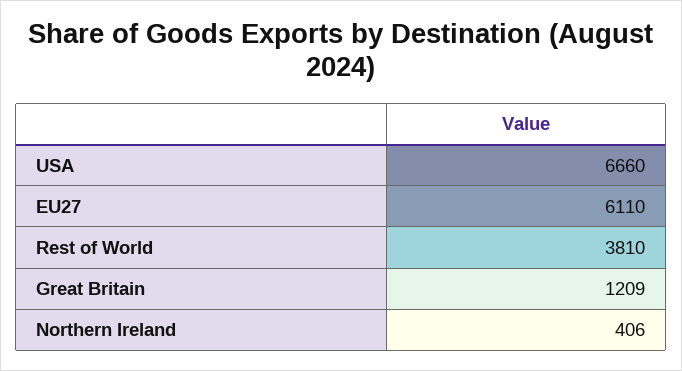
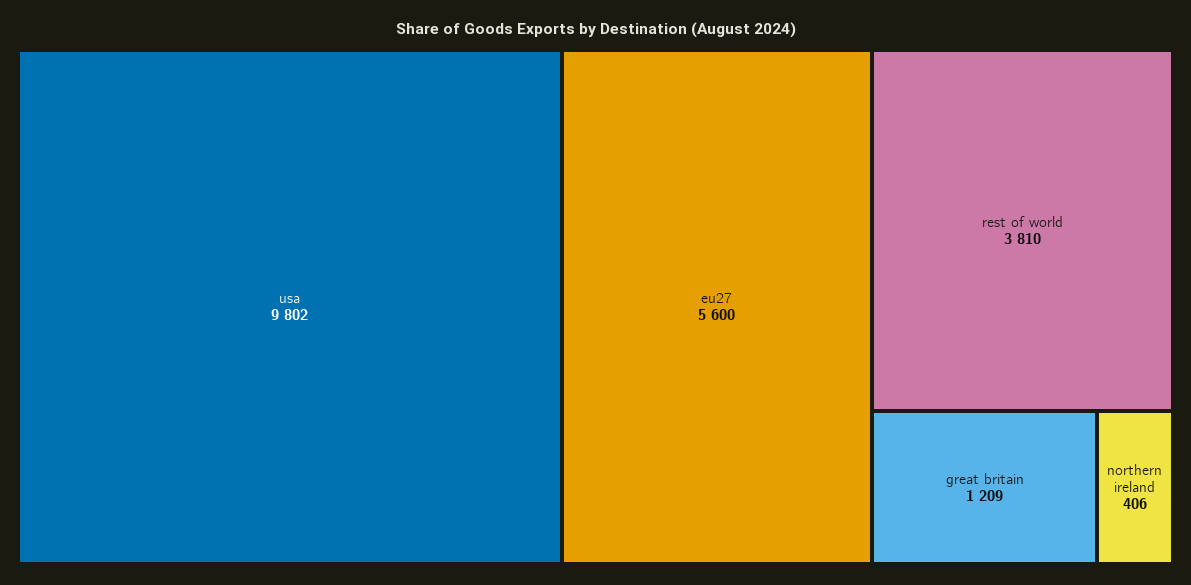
  {
-   "USA": 6660,
+   "USA": 9802,
-   "EU27": 6110,
+   "EU27": 5600,
    "Rest of World": 3810,
    "Great Britain": 1209,
    "Northern Ireland": 406
  }

